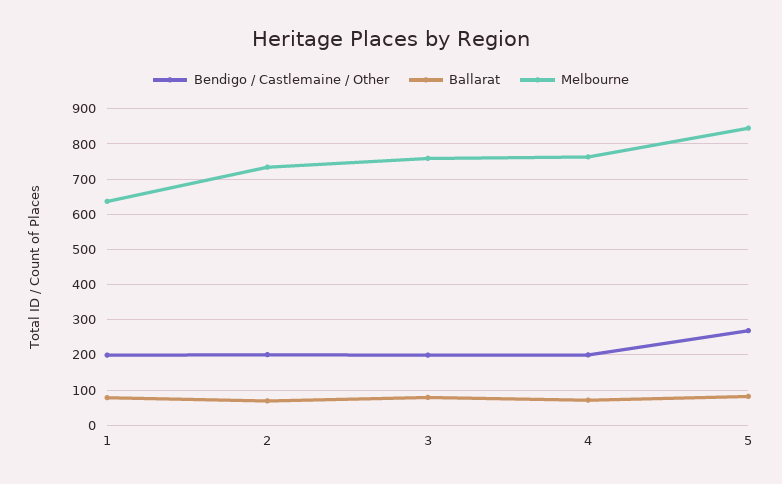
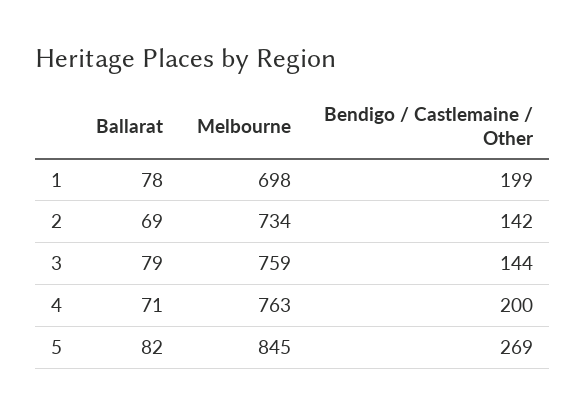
  {
    "Bendigo / Castlemaine / Other": {
      "1": 199,
-     "2": 200,
+     "2": 142,
-     "3": 200,
+     "3": 144,
      "4": 200,
      "5": 269
    },
    "Ballarat": {
      "1": 78,
      "2": 69,
      "3": 79,
      "4": 71,
      "5": 82
    },
    "Melbourne": {
-     "1": 640,
+     "1": 698,
      "2": 734,
      "3": 759,
      "4": 763,
      "5": 845
    }
  }

